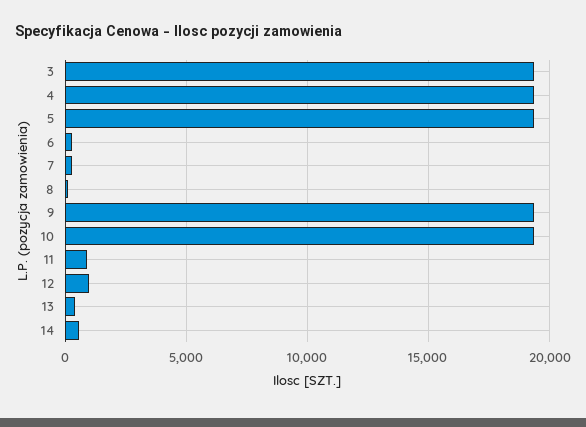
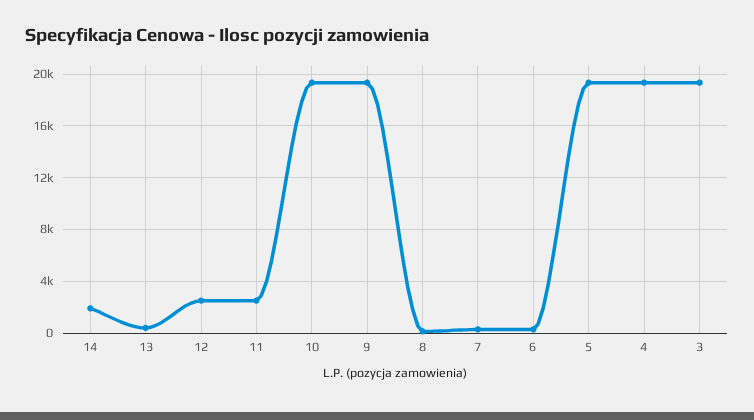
  {
    "3": 19500,
    "4": 19500,
    "5": 19500,
    "6": 500,
    "7": 500,
    "8": 0,
    "9": 19500,
    "10": 19500,
-   "11": 1000,
+   "11": 2500,
-   "12": 1000,
+   "12": 2500,
    "13": 500,
-   "14": 500
+   "14": 2000
  }

